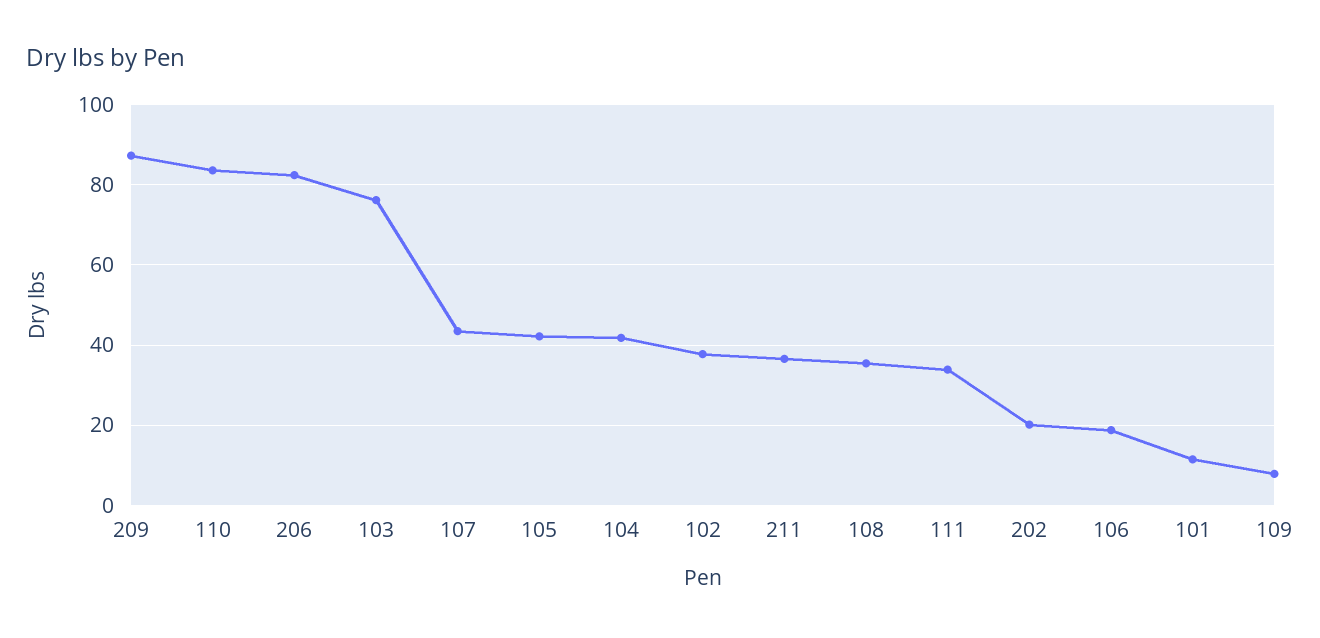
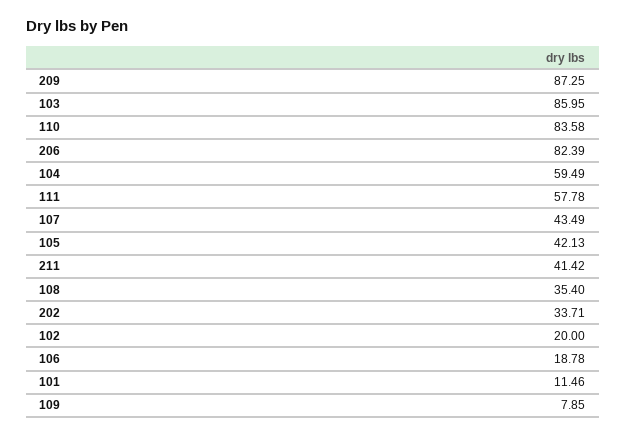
  {
    "209": 87.25,
    "110": 83.58,
    "206": 82.39,
-   "103": 76,
+   "103": 85.95,
    "107": 43.49,
    "105": 42.13,
-   "104": 42,
+   "104": 59.49,
-   "102": 38,
+   "102": 20,
-   "211": 36,
+   "211": 41.42,
    "108": 35.4,
-   "111": 34,
+   "111": 57.78,
-   "202": 20,
+   "202": 33.71,
    "106": 18.78,
    "101": 11.46,
    "109": 7.85
  }

